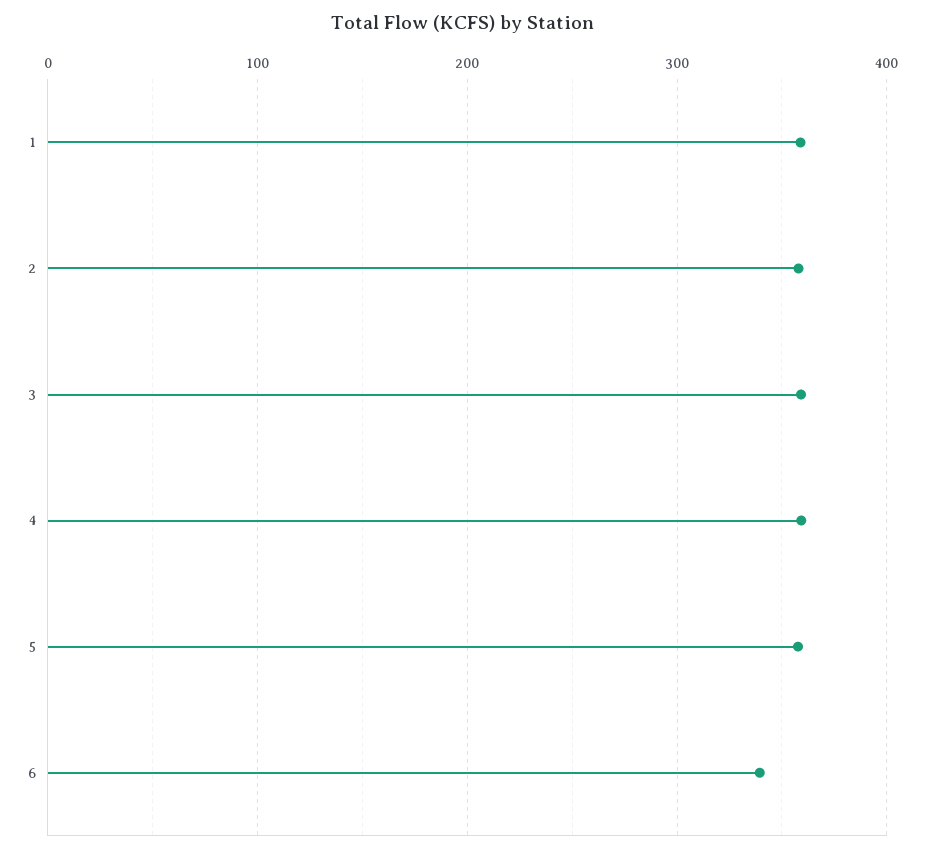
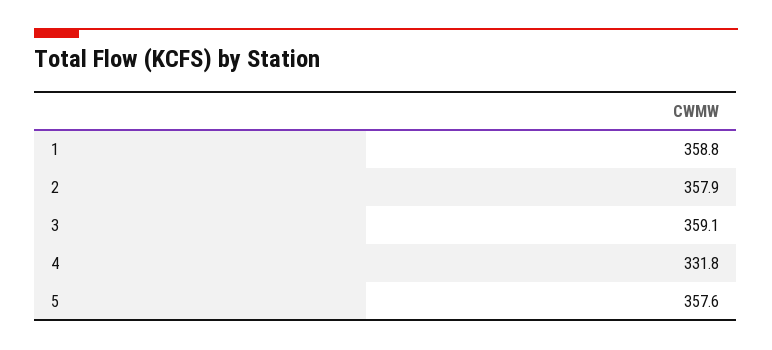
  {
    "1": 358.8,
    "2": 357.9,
    "3": 359.1,
-   "4": 360,
+   "4": 331.8,
-   "5": 357.6,
+   "5": 357.6
-   "6": 340
  }

